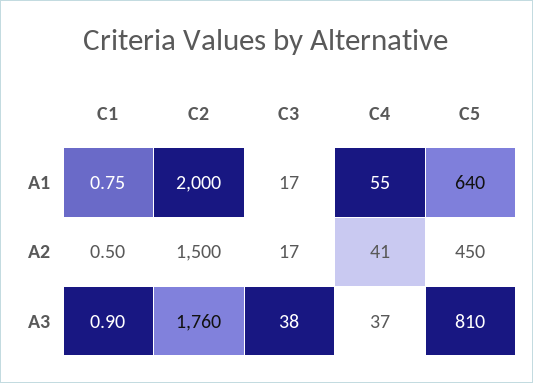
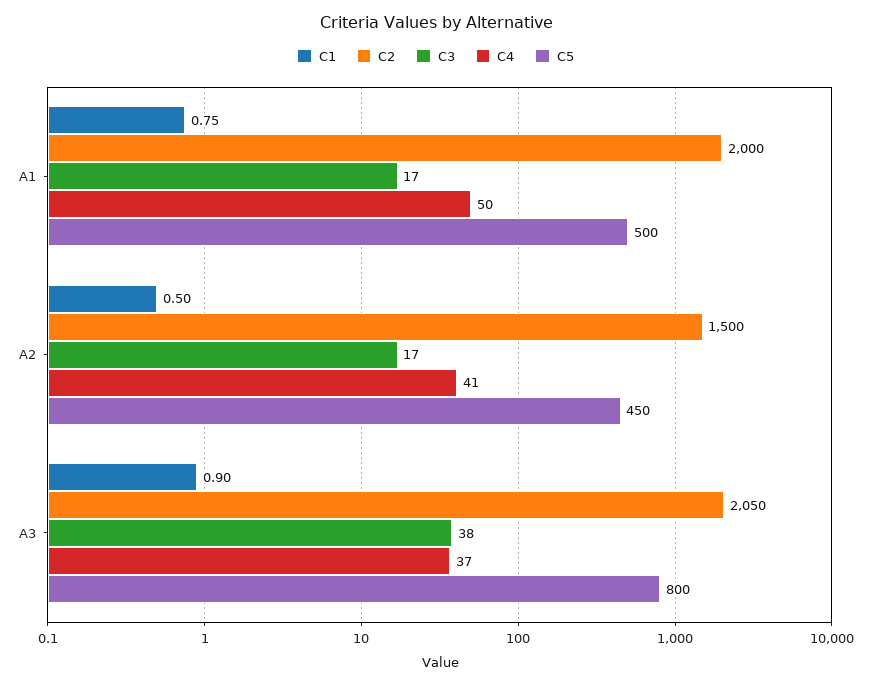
  {
    "C1": {
      "A1": 0.75,
      "A2": 0.5,
      "A3": 0.9
    },
    "C2": {
      "A1": 2000,
      "A2": 1500,
-     "A3": 1760
+     "A3": 2050
    },
    "C3": {
      "A1": 17,
      "A2": 17,
      "A3": 38
    },
    "C4": {
-     "A1": 55,
+     "A1": 50,
      "A2": 41,
      "A3": 37
    },
    "C5": {
-     "A1": 640,
+     "A1": 500,
      "A2": 450,
-     "A3": 810
+     "A3": 800
    }
  }

